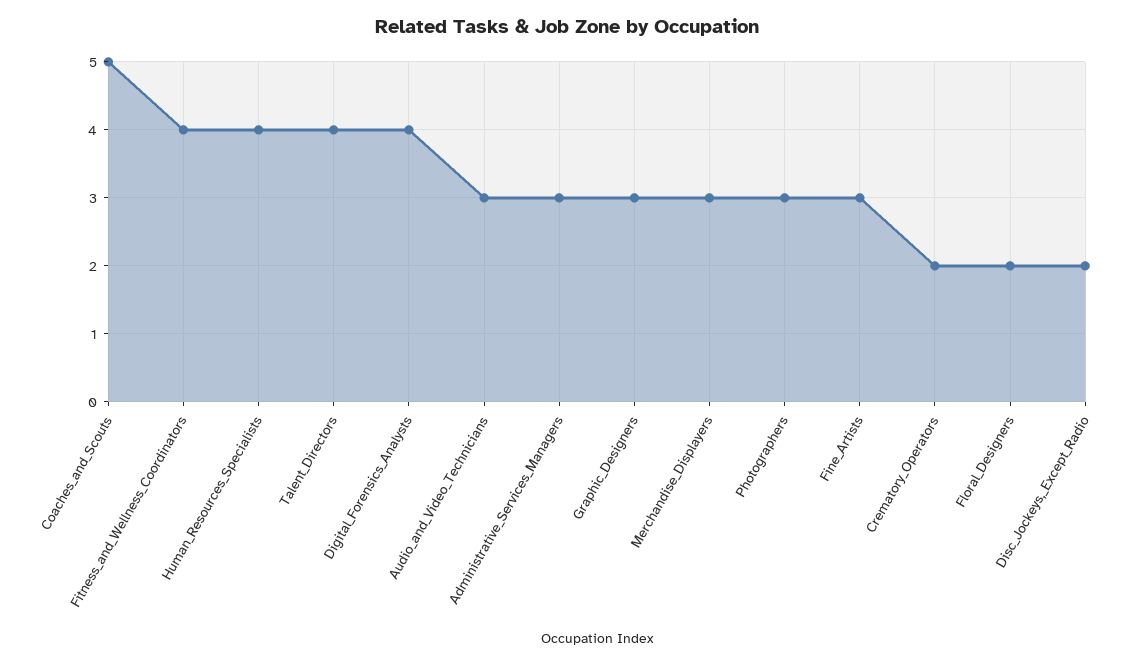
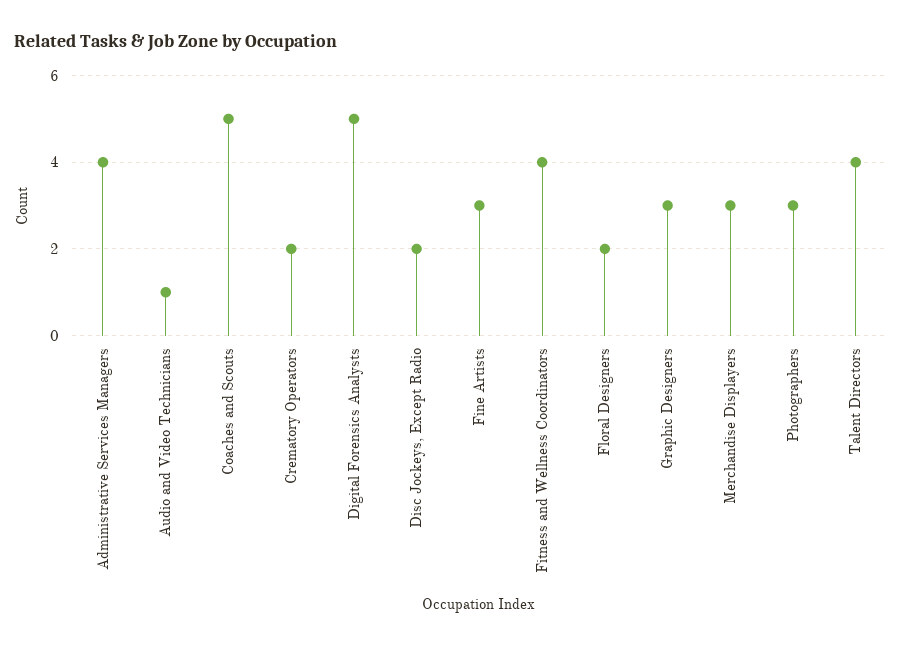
  {
    "Coaches_and_Scouts": 5,
    "Fitness_and_Wellness_Coordinators": 4,
-   "Human_Resources_Specialists": 4,
    "Talent_Directors": 4,
-   "Digital_Forensics_Analysts": 4,
+   "Digital_Forensics_Analysts": 5,
-   "Audio_and_Video_Technicians": 3,
+   "Audio_and_Video_Technicians": 1,
-   "Administrative_Services_Managers": 3,
+   "Administrative_Services_Managers": 4,
    "Graphic_Designers": 3,
    "Merchandise_Displayers": 3,
    "Photographers": 3,
    "Fine_Artists": 3,
    "Crematory_Operators": 2,
    "Floral_Designers": 2,
    "Disc_Jockeys,_Except_Radio": 2
  }

